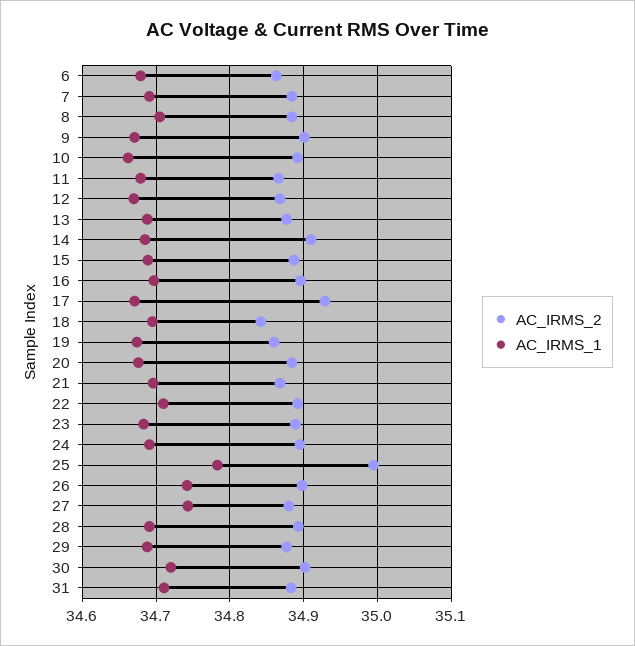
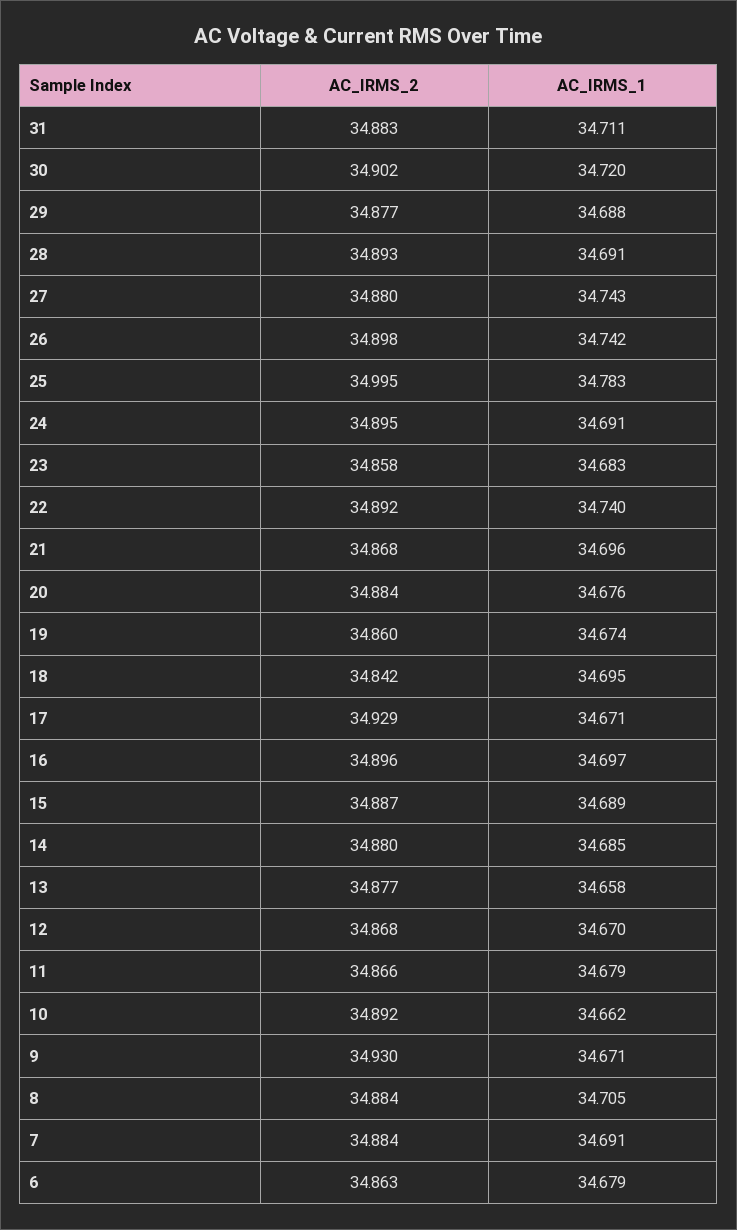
  {
    "AC_IRMS_2": {
      "6": 34.863,
      "7": 34.884,
      "8": 34.884,
-     "9": 34.9,
+     "9": 34.93,
      "10": 34.892,
      "11": 34.866,
      "12": 34.868,
      "13": 34.877,
-     "14": 34.91,
+     "14": 34.88,
      "15": 34.887,
      "16": 34.896,
      "17": 34.929,
      "18": 34.842,
      "19": 34.86,
      "20": 34.884,
      "21": 34.868,
      "22": 34.892,
-     "23": 34.89,
+     "23": 34.858,
      "24": 34.895,
      "25": 34.995,
      "26": 34.898,
      "27": 34.88,
      "28": 34.893,
      "29": 34.877,
      "30": 34.902,
      "31": 34.883
    },
    "AC_IRMS_1": {
      "6": 34.679,
      "7": 34.691,
      "8": 34.705,
      "9": 34.671,
      "10": 34.662,
      "11": 34.679,
      "12": 34.67,
-     "13": 34.69,
+     "13": 34.658,
      "14": 34.685,
      "15": 34.689,
      "16": 34.697,
      "17": 34.671,
      "18": 34.695,
      "19": 34.674,
      "20": 34.676,
      "21": 34.696,
-     "22": 34.71,
+     "22": 34.74,
      "23": 34.683,
      "24": 34.691,
      "25": 34.783,
      "26": 34.742,
      "27": 34.743,
      "28": 34.691,
      "29": 34.688,
      "30": 34.72,
      "31": 34.711
    }
  }

